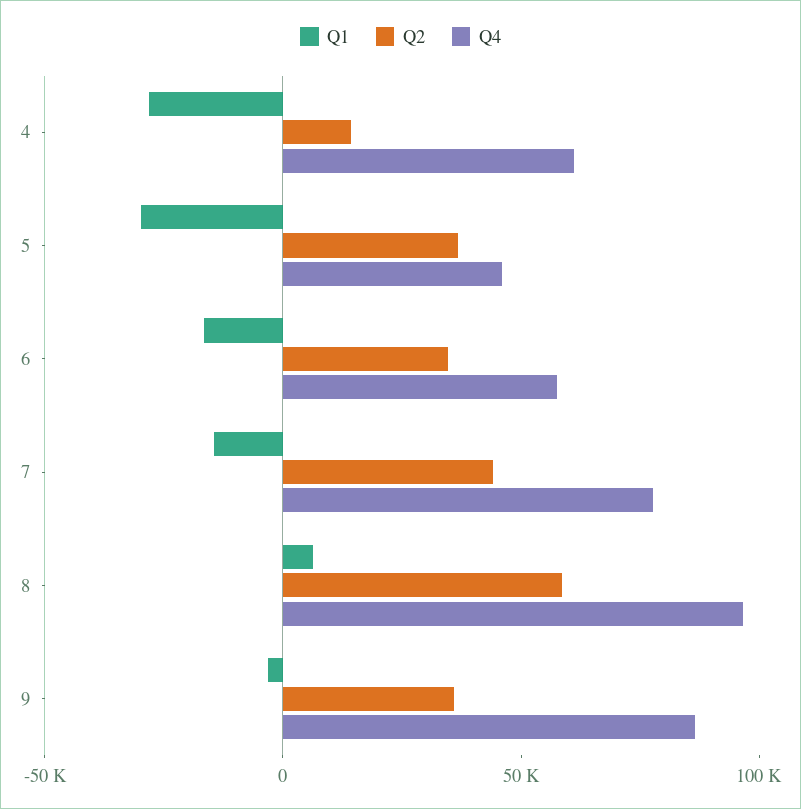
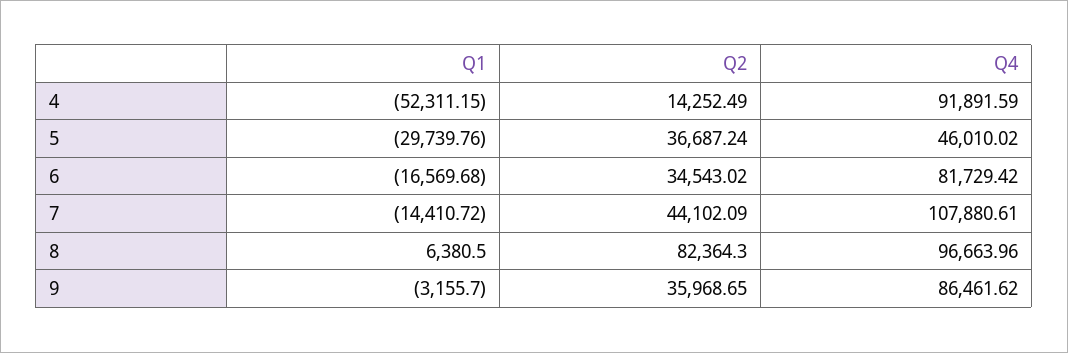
  {
    "Q1": {
-     "4": -30000,
+     "4": -52311.15,
      "5": -29739.76,
      "6": -16569.68,
      "7": -14410.72,
      "8": 6380.5,
      "9": -3155.7
    },
    "Q2": {
      "4": 14252.49,
      "5": 36687.24,
      "6": 34543.02,
      "7": 44102.09,
-     "8": 60000,
+     "8": 82364.3,
      "9": 35968.65
    },
    "Q4": {
-     "4": 60000,
+     "4": 91891.59,
      "5": 46010.02,
-     "6": 60000,
+     "6": 81729.42,
-     "7": 80000,
+     "7": 107880.61,
      "8": 96663.96,
      "9": 86461.62
    }
  }

